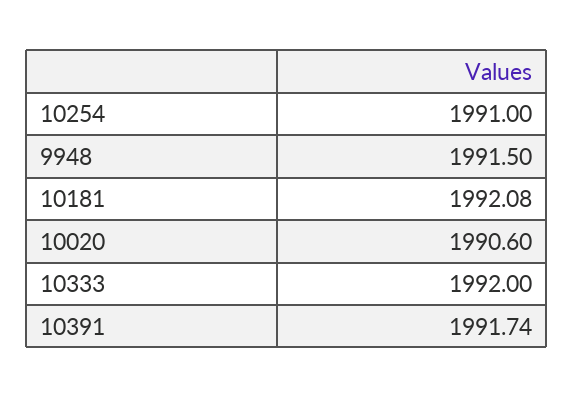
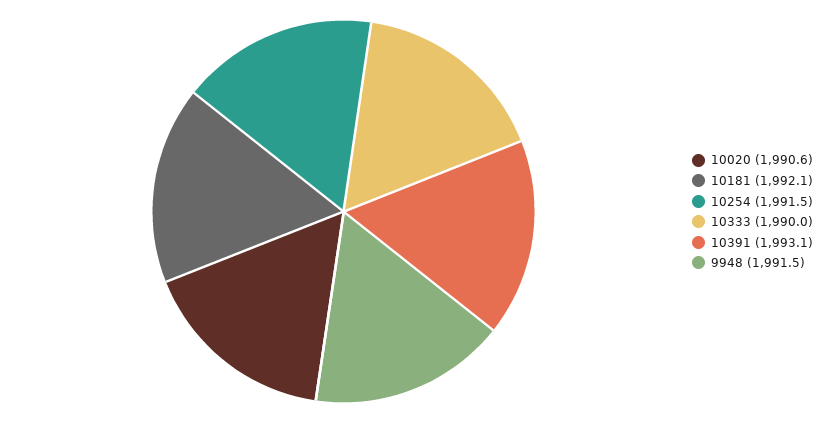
  {
-   "10254": 1991,
+   "10254": 1991.5,
    "9948": 1991.5,
    "10181": 1992.08,
    "10020": 1990.6,
-   "10333": 1992,
+   "10333": 1990,
-   "10391": 1991.74
+   "10391": 1993.1
  }

